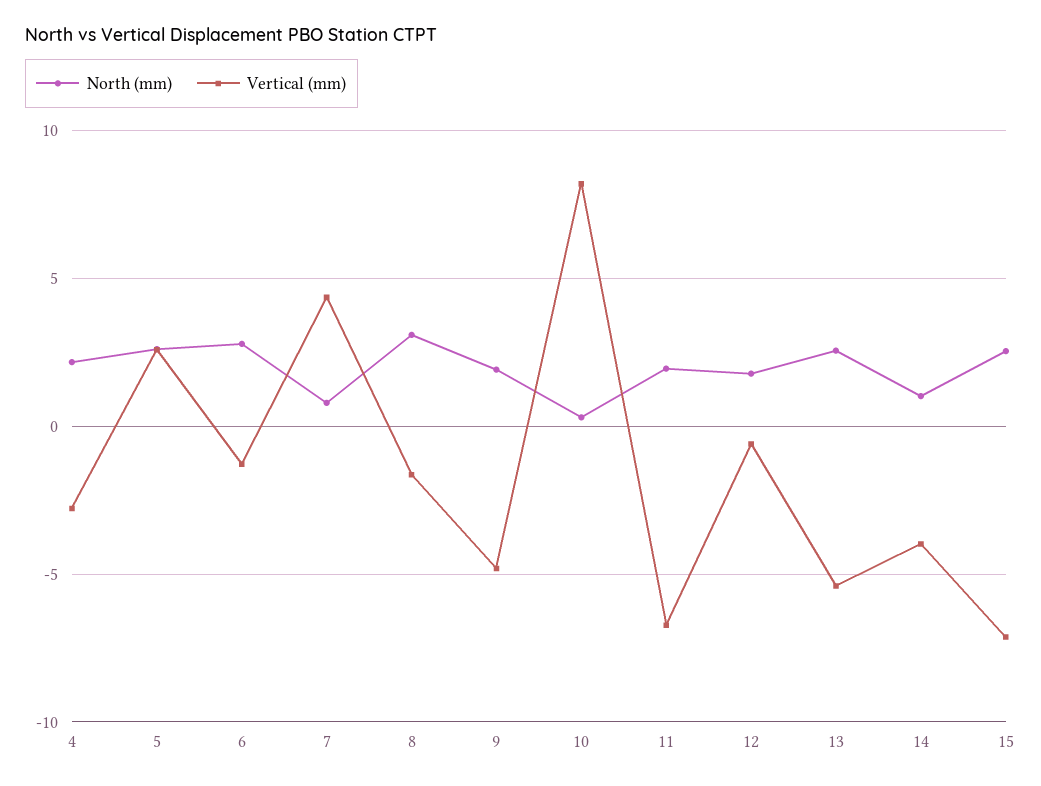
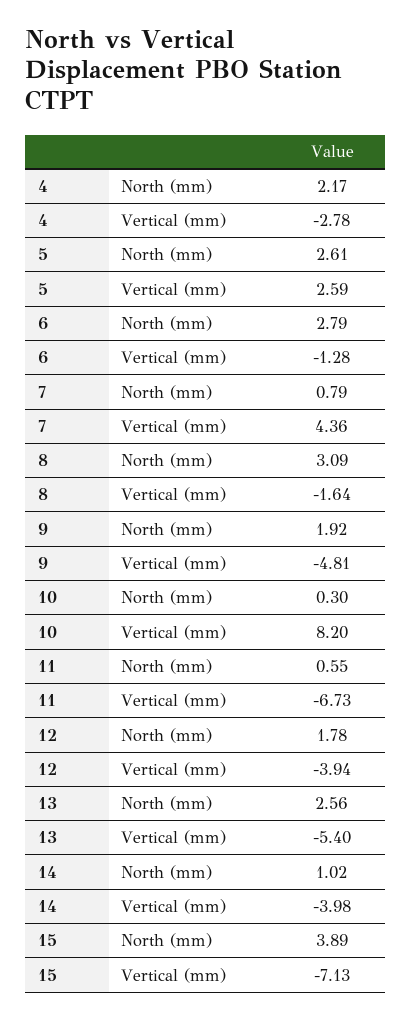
  {
    "North (mm)": {
      "4": 2.17,
      "5": 2.61,
      "6": 2.79,
      "7": 0.79,
      "8": 3.09,
      "9": 1.92,
      "10": 0.3,
-     "11": 2,
+     "11": 0.55,
      "12": 1.78,
      "13": 2.56,
      "14": 1.02,
-     "15": 2.5
+     "15": 3.89
    },
    "Vertical (mm)": {
      "4": -2.78,
      "5": 2.59,
      "6": -1.28,
      "7": 4.36,
      "8": -1.64,
      "9": -4.81,
      "10": 8.2,
      "11": -6.73,
-     "12": -0.5,
+     "12": -3.94,
      "13": -5.4,
      "14": -3.98,
      "15": -7.13
    }
  }

